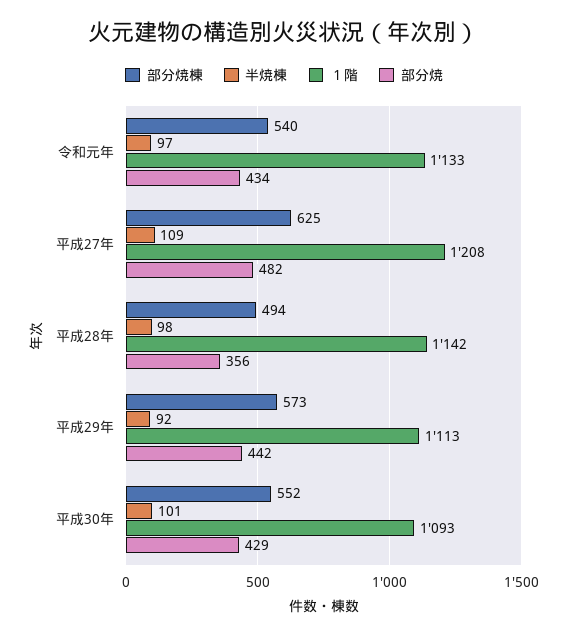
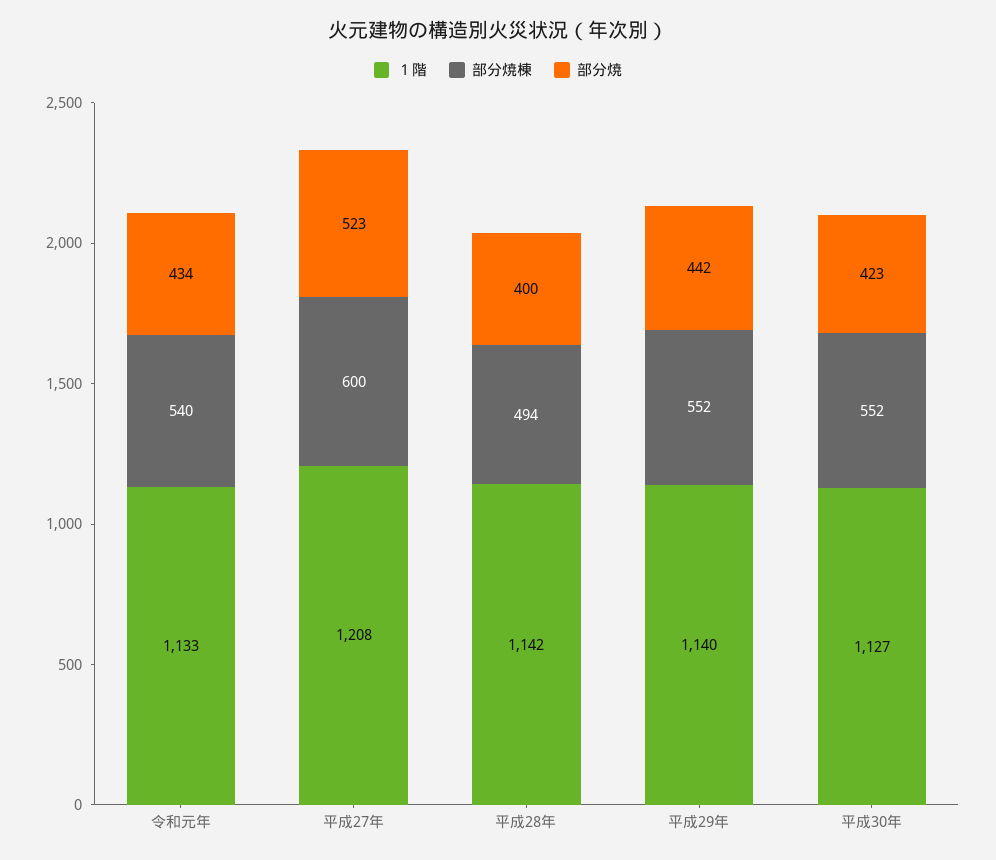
  {
    "部分焼棟": {
      "令和元年": 540,
-     "平成27年": 625,
+     "平成27年": 600,
      "平成28年": 494,
-     "平成29年": 573,
+     "平成29年": 552,
      "平成30年": 552
    },
-   "半焼棟": {
-     "令和元年": 97,
-     "平成27年": 109,
-     "平成28年": 98,
-     "平成29年": 92,
-     "平成30年": 101
-   },
    "１階": {
      "令和元年": 1133,
      "平成27年": 1208,
      "平成28年": 1142,
-     "平成29年": 1113,
+     "平成29年": 1140,
-     "平成30年": 1093
+     "平成30年": 1127
    },
    "部分焼": {
      "令和元年": 434,
-     "平成27年": 482,
+     "平成27年": 523,
-     "平成28年": 356,
+     "平成28年": 400,
      "平成29年": 442,
-     "平成30年": 429
+     "平成30年": 423
    }
  }

